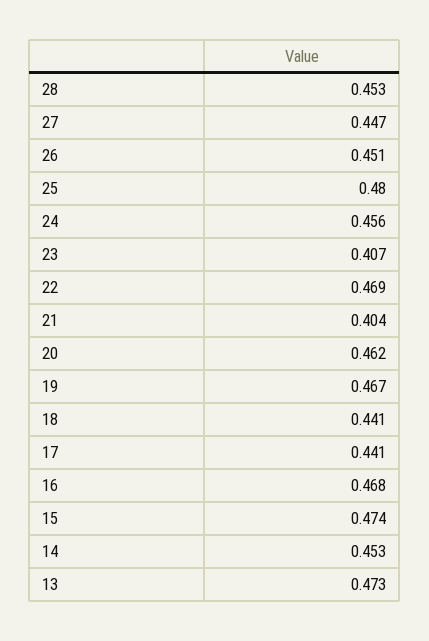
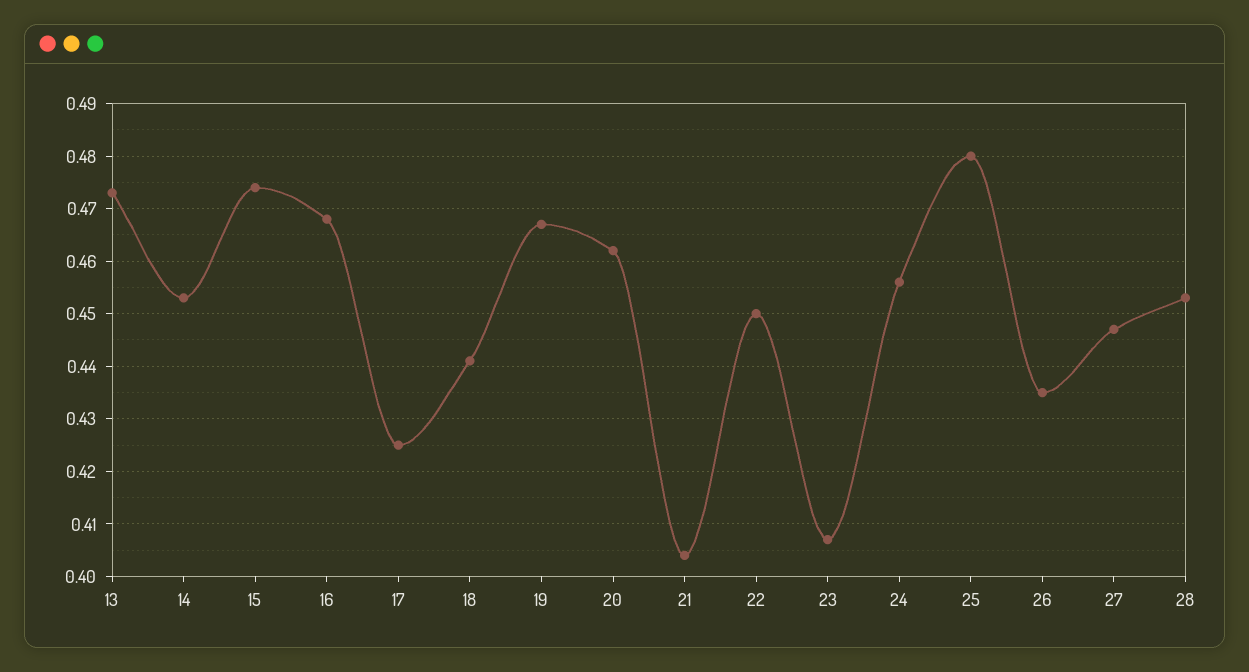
  {
    "28": 0.453,
    "27": 0.447,
-   "26": 0.451,
+   "26": 0.435,
    "25": 0.48,
    "24": 0.456,
    "23": 0.407,
-   "22": 0.469,
+   "22": 0.45,
    "21": 0.404,
    "20": 0.462,
    "19": 0.467,
    "18": 0.441,
-   "17": 0.441,
+   "17": 0.425,
    "16": 0.468,
    "15": 0.474,
    "14": 0.453,
    "13": 0.473
  }

